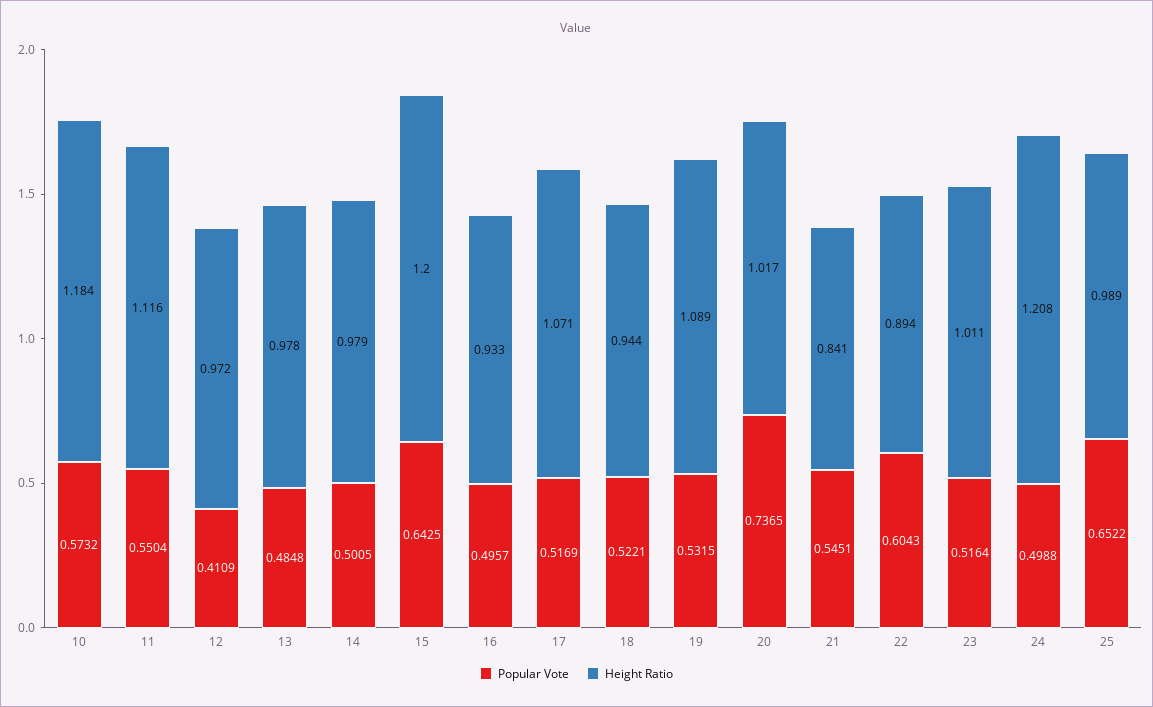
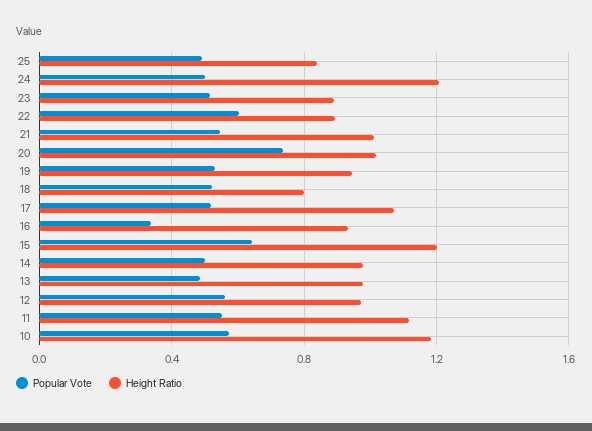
  {
    "Popular Vote": {
      "10": 0.5732,
      "11": 0.5504,
-     "12": 0.4109,
+     "12": 0.55,
      "13": 0.4848,
      "14": 0.5005,
      "15": 0.6425,
-     "16": 0.4957,
+     "16": 0.35,
      "17": 0.5169,
      "18": 0.5221,
      "19": 0.5315,
      "20": 0.7365,
      "21": 0.5451,
      "22": 0.6043,
      "23": 0.5164,
      "24": 0.4988,
-     "25": 0.6522
+     "25": 0.5
    },
    "Height Ratio": {
      "10": 1.184,
      "11": 1.116,
      "12": 0.972,
      "13": 0.978,
      "14": 0.979,
      "15": 1.2,
      "16": 0.933,
      "17": 1.071,
-     "18": 0.944,
+     "18": 0.8,
-     "19": 1.089,
+     "19": 0.95,
      "20": 1.017,
-     "21": 0.841,
+     "21": 1,
      "22": 0.894,
-     "23": 1.011,
+     "23": 0.9,
      "24": 1.208,
-     "25": 0.989
+     "25": 0.85
    }
  }

